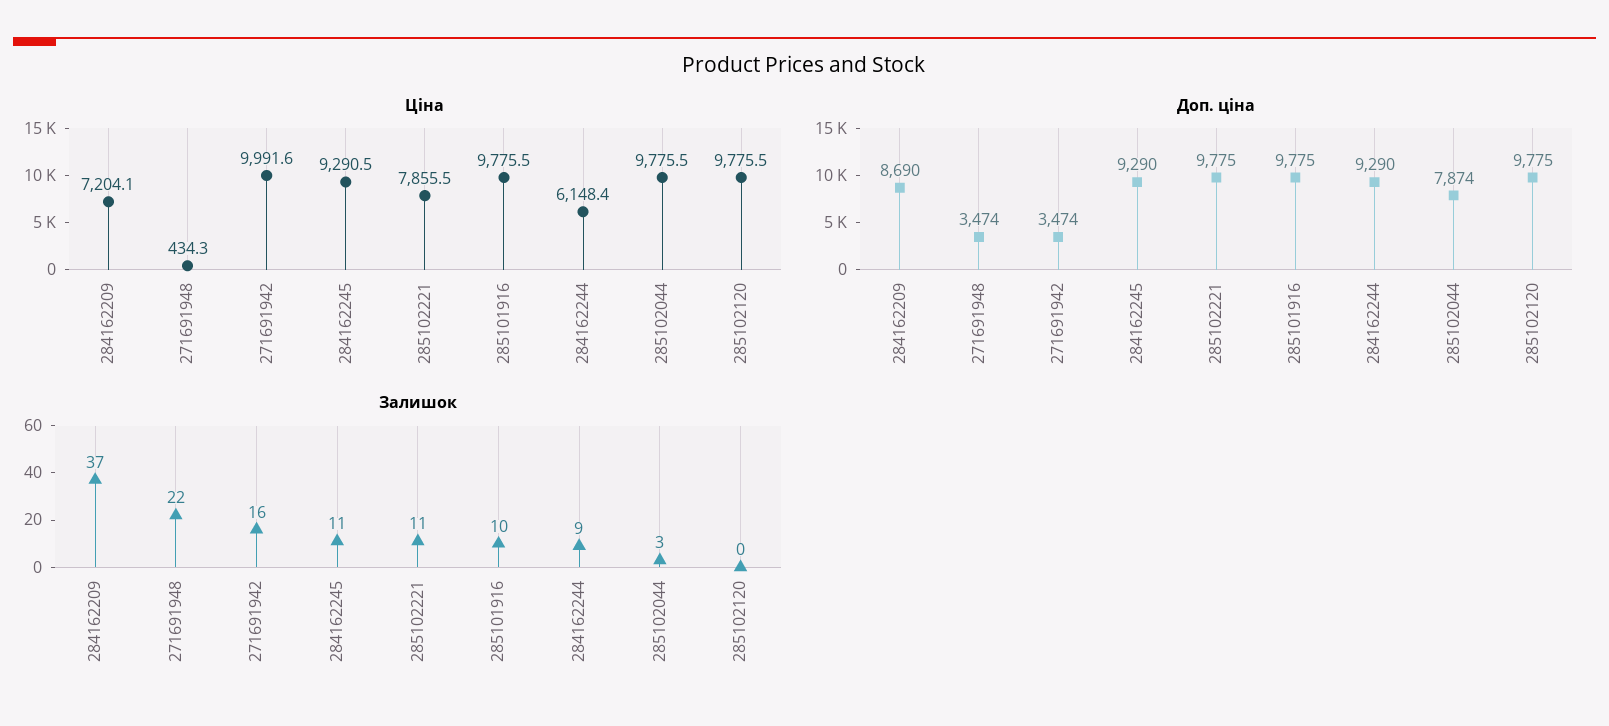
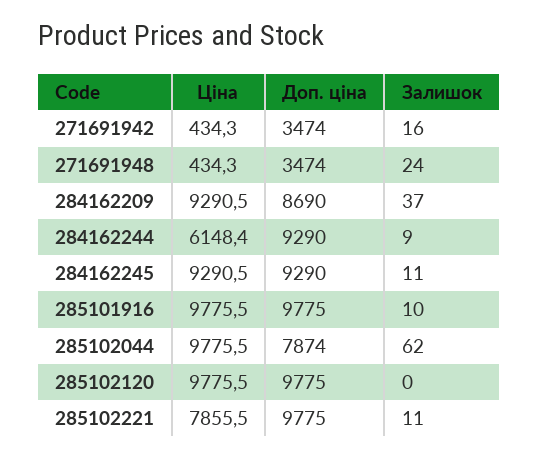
  {
    "Ціна": {
-     "284162209": 7204.1,
+     "284162209": 9290.5,
      "271691948": 434.3,
-     "271691942": 9991.6,
+     "271691942": 434.3,
      "284162245": 9290.5,
      "285102221": 7855.5,
      "285101916": 9775.5,
      "284162244": 6148.4,
      "285102044": 9775.5,
      "285102120": 9775.5
    },
    "Доп. ціна": {
      "284162209": 8690,
      "271691948": 3474,
      "271691942": 3474,
      "284162245": 9290,
      "285102221": 9775,
      "285101916": 9775,
      "284162244": 9290,
      "285102044": 7874,
      "285102120": 9775
    },
    "Залишок": {
      "284162209": 37,
-     "271691948": 22,
+     "271691948": 24,
      "271691942": 16,
      "284162245": 11,
      "285102221": 11,
      "285101916": 10,
      "284162244": 9,
-     "285102044": 3,
+     "285102044": 62,
      "285102120": 0
    }
  }

